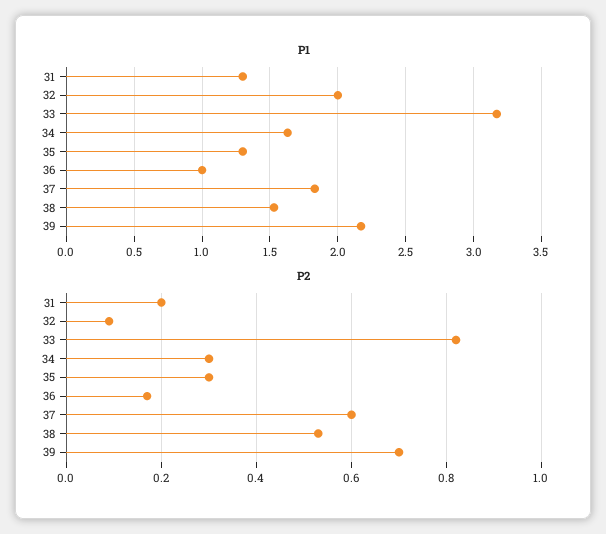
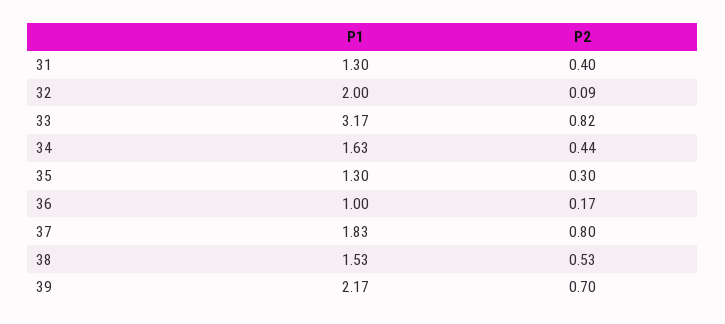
  {
    "P1": {
      "31": 1.3,
      "32": 2,
      "33": 3.17,
      "34": 1.63,
      "35": 1.3,
      "36": 1,
      "37": 1.83,
      "38": 1.53,
      "39": 2.17
    },
    "P2": {
-     "31": 0.2,
+     "31": 0.4,
      "32": 0.09,
      "33": 0.82,
-     "34": 0.3,
+     "34": 0.44,
      "35": 0.3,
      "36": 0.17,
-     "37": 0.6,
+     "37": 0.8,
      "38": 0.53,
      "39": 0.7
    }
  }

